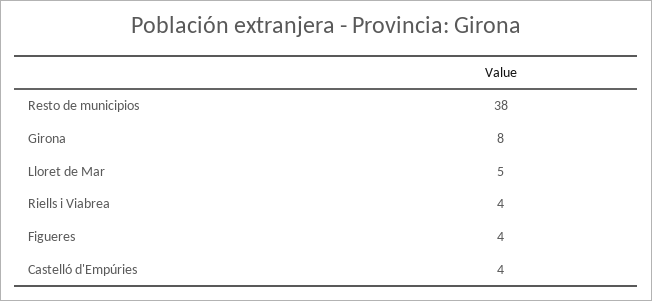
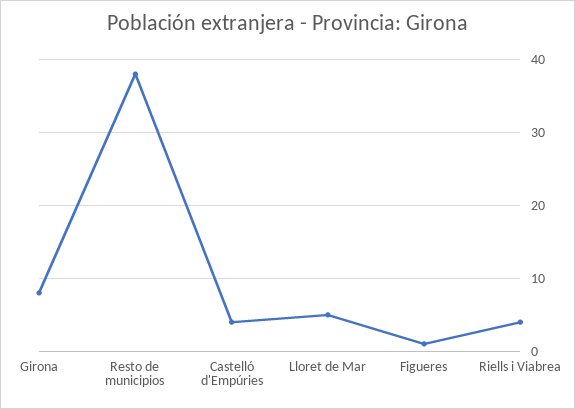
  {
    "Resto de municipios": 38,
    "Girona": 8,
    "Lloret de Mar": 5,
    "Riells i Viabrea": 4,
-   "Figueres": 4,
+   "Figueres": 1,
    "Castelló d'Empúries": 4
  }

